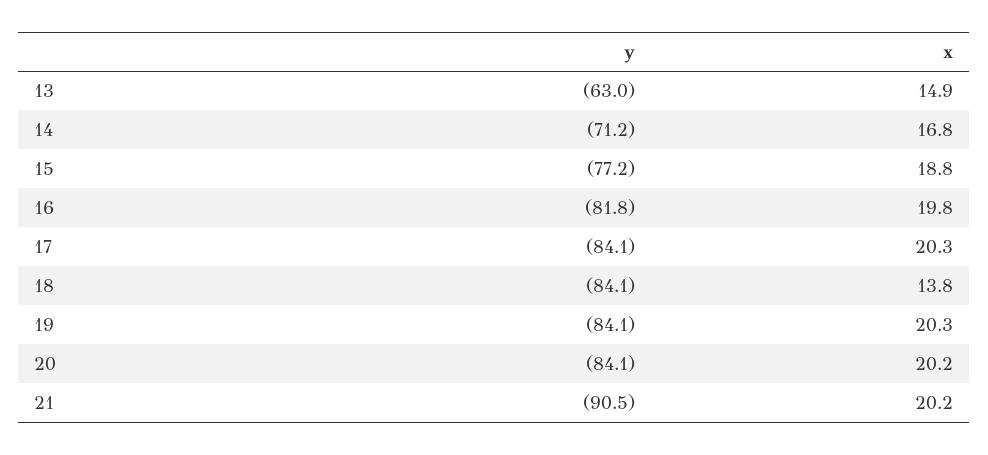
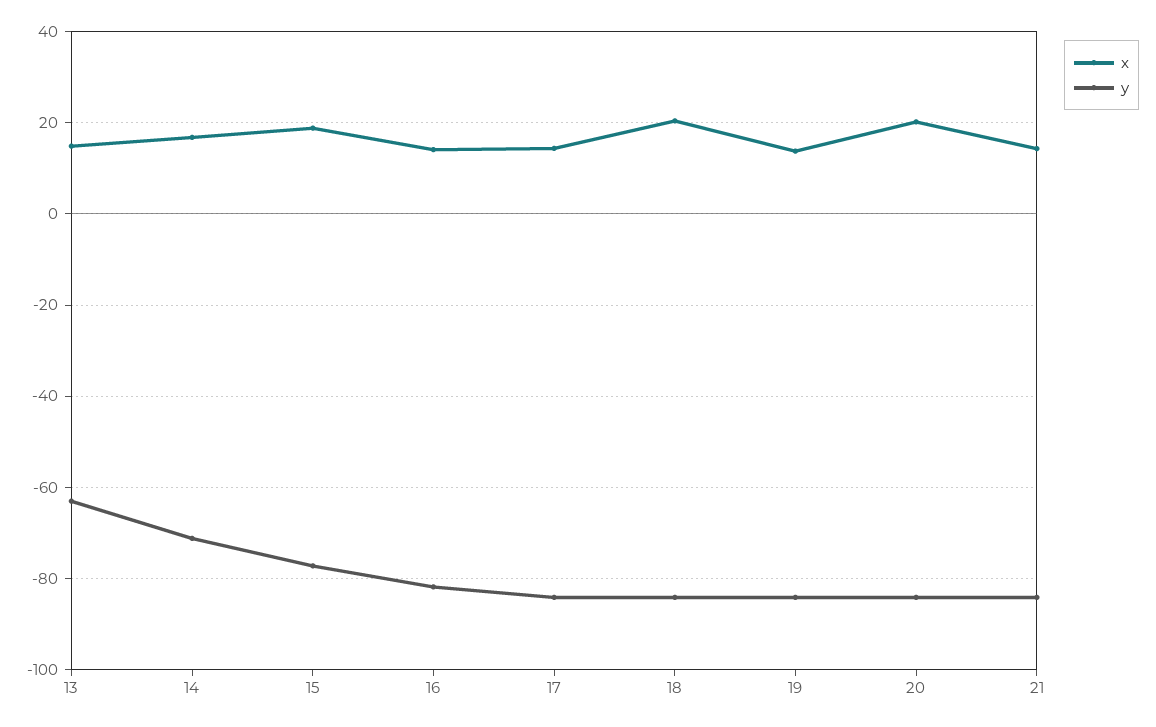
  {
    "y": {
      "13": -63,
      "14": -71.2,
      "15": -77.2,
      "16": -81.8,
      "17": -84.1,
      "18": -84.1,
      "19": -84.1,
      "20": -84.1,
-     "21": -90.5
+     "21": -84
    },
    "x": {
      "13": 14.9,
      "14": 16.8,
      "15": 18.8,
-     "16": 19.8,
+     "16": 14,
-     "17": 20.3,
+     "17": 14,
-     "18": 13.8,
+     "18": 20,
-     "19": 20.3,
+     "19": 14,
      "20": 20.2,
-     "21": 20.2
+     "21": 14
    }
  }

